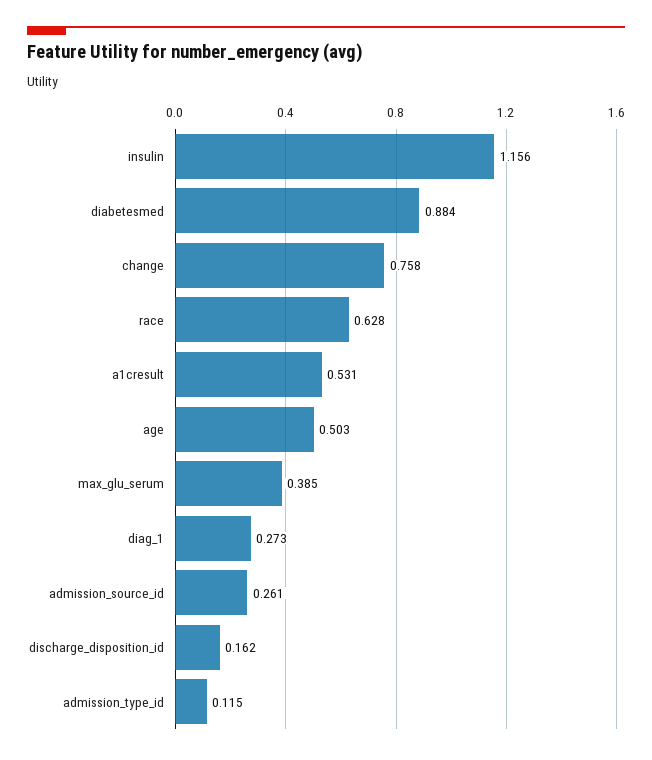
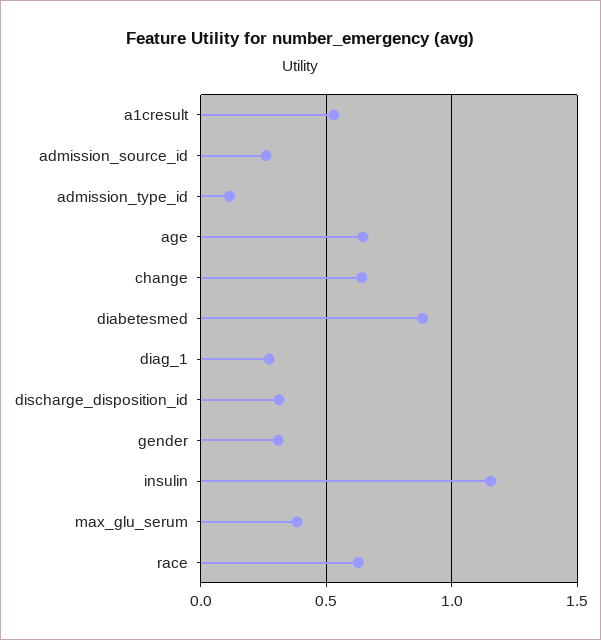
  {
    "insulin": 1.156,
    "diabetesmed": 0.884,
-   "change": 0.758,
+   "change": 0.65,
    "race": 0.628,
    "a1cresult": 0.531,
-   "age": 0.503,
+   "age": 0.65,
    "max_glu_serum": 0.385,
    "diag_1": 0.273,
    "admission_source_id": 0.261,
-   "discharge_disposition_id": 0.162,
+   "discharge_disposition_id": 0.3,
-   "admission_type_id": 0.115
+   "admission_type_id": 0.115,
+   "gender": 0.3
  }

